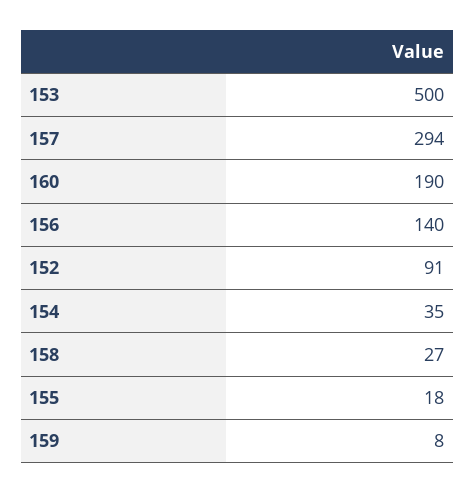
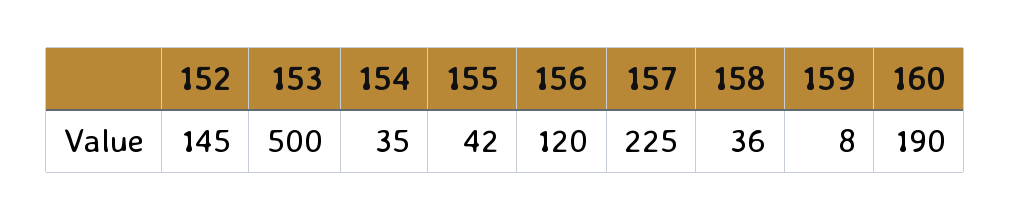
  {
    "153": 500,
-   "157": 294,
+   "157": 225,
    "160": 190,
-   "156": 140,
+   "156": 120,
-   "152": 91,
+   "152": 145,
    "154": 35,
-   "158": 27,
+   "158": 36,
-   "155": 18,
+   "155": 42,
    "159": 8
  }

